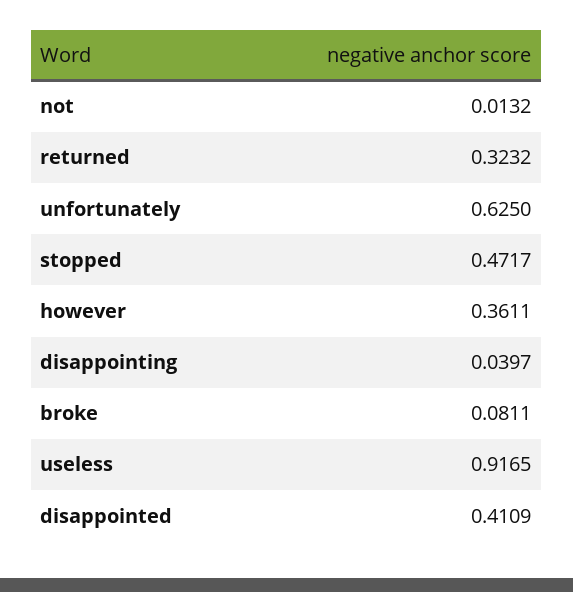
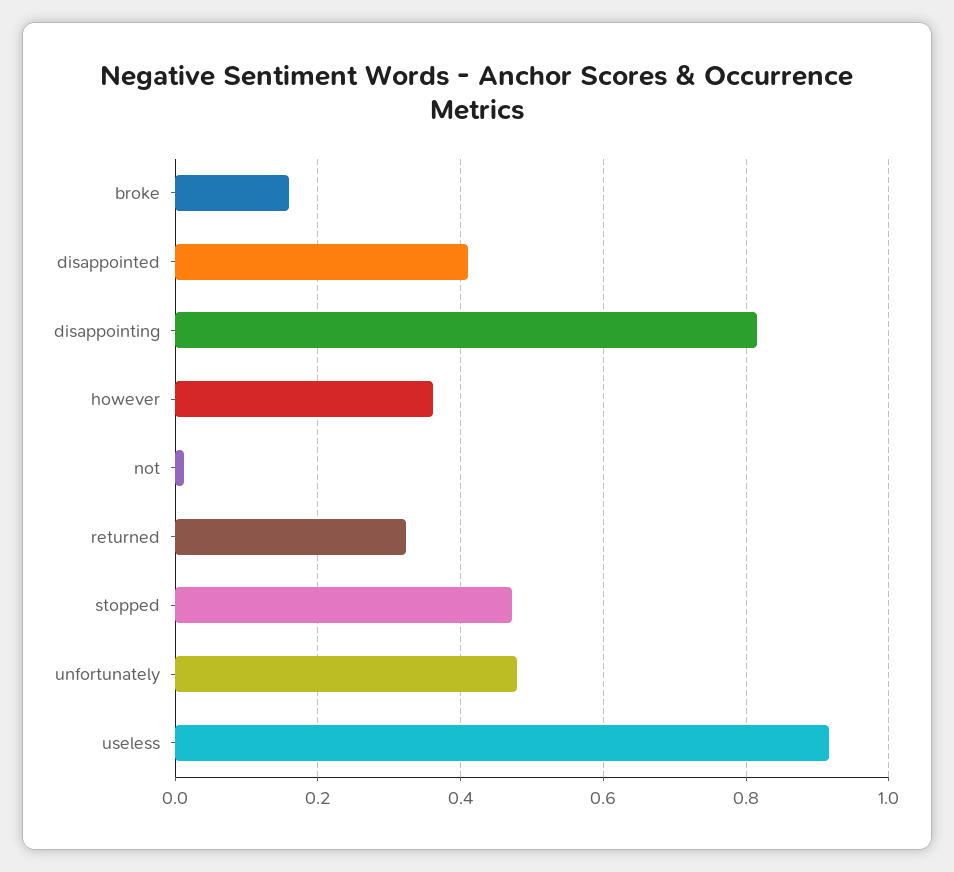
  {
    "not": 0.0132,
    "returned": 0.3232,
-   "unfortunately": 0.625,
+   "unfortunately": 0.48,
    "stopped": 0.4717,
    "however": 0.3611,
-   "disappointing": 0.0397,
+   "disappointing": 0.82,
-   "broke": 0.0811,
+   "broke": 0.16,
    "useless": 0.9165,
    "disappointed": 0.4109
  }

